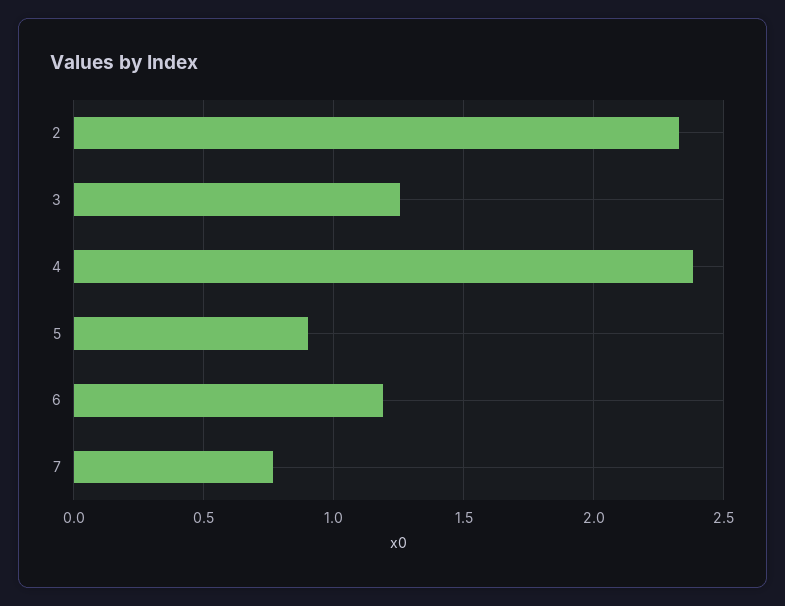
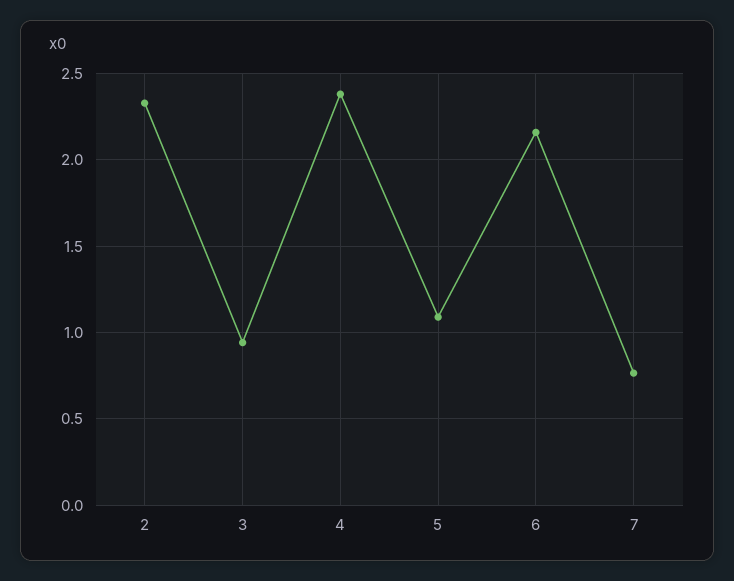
  {
    "2": 2.35,
-   "3": 1.25,
+   "3": 0.95,
    "4": 2.4,
-   "5": 0.9,
+   "5": 1.1,
-   "6": 1.2,
+   "6": 2.15,
    "7": 0.75
  }

